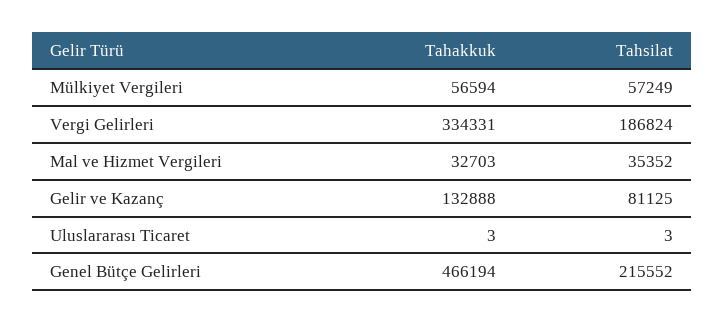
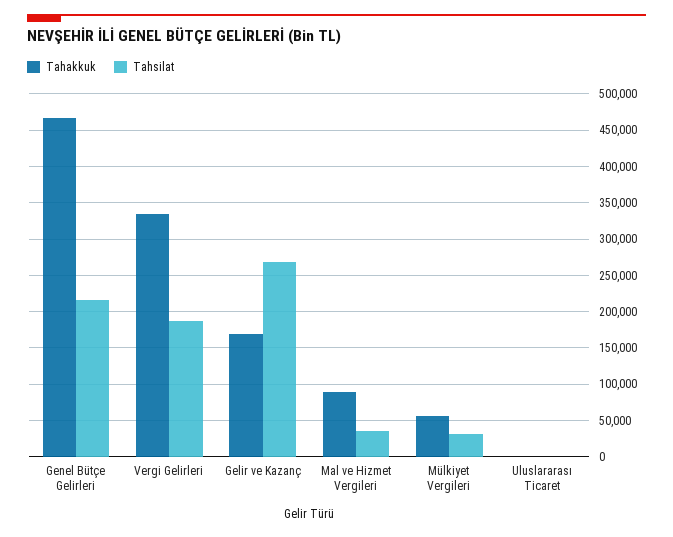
  {
    "Tahakkuk": {
      "Mülkiyet Vergileri": 56594,
      "Vergi Gelirleri": 334331,
-     "Mal ve Hizmet Vergileri": 32703,
+     "Mal ve Hizmet Vergileri": 90000,
-     "Gelir ve Kazanç": 132888,
+     "Gelir ve Kazanç": 170000,
      "Uluslararası Ticaret": 3,
      "Genel Bütçe Gelirleri": 466194
    },
    "Tahsilat": {
-     "Mülkiyet Vergileri": 57249,
+     "Mülkiyet Vergileri": 30000,
      "Vergi Gelirleri": 186824,
      "Mal ve Hizmet Vergileri": 35352,
-     "Gelir ve Kazanç": 81125,
+     "Gelir ve Kazanç": 270000,
      "Uluslararası Ticaret": 3,
      "Genel Bütçe Gelirleri": 215552
    }
  }

